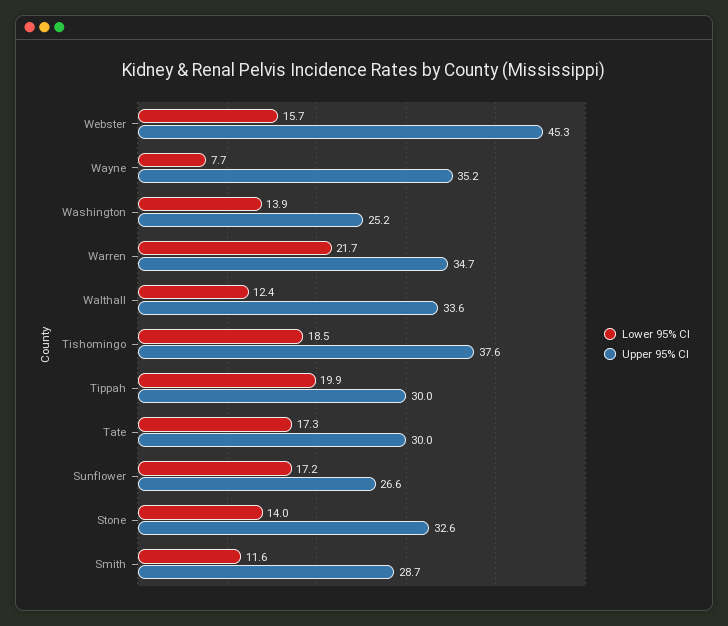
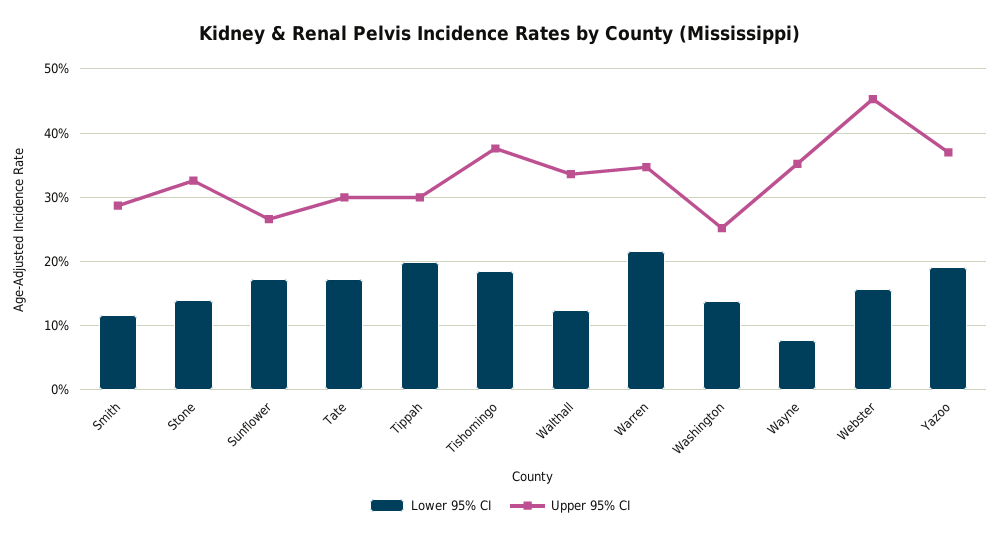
  {
    "Lower 95% CI": {
      "Webster": 15.7,
      "Wayne": 7.7,
      "Washington": 13.9,
      "Warren": 21.7,
      "Walthall": 12.4,
      "Tishomingo": 18.5,
      "Tippah": 19.9,
      "Tate": 17.3,
      "Sunflower": 17.2,
      "Stone": 14,
-     "Smith": 11.6
+     "Smith": 11.6,
+     "Yazoo": 19
    },
    "Upper 95% CI": {
      "Webster": 45.3,
      "Wayne": 35.2,
      "Washington": 25.2,
      "Warren": 34.7,
      "Walthall": 33.6,
      "Tishomingo": 37.6,
      "Tippah": 30,
      "Tate": 30,
      "Sunflower": 26.6,
      "Stone": 32.6,
-     "Smith": 28.7
+     "Smith": 28.7,
+     "Yazoo": 37
    }
  }

